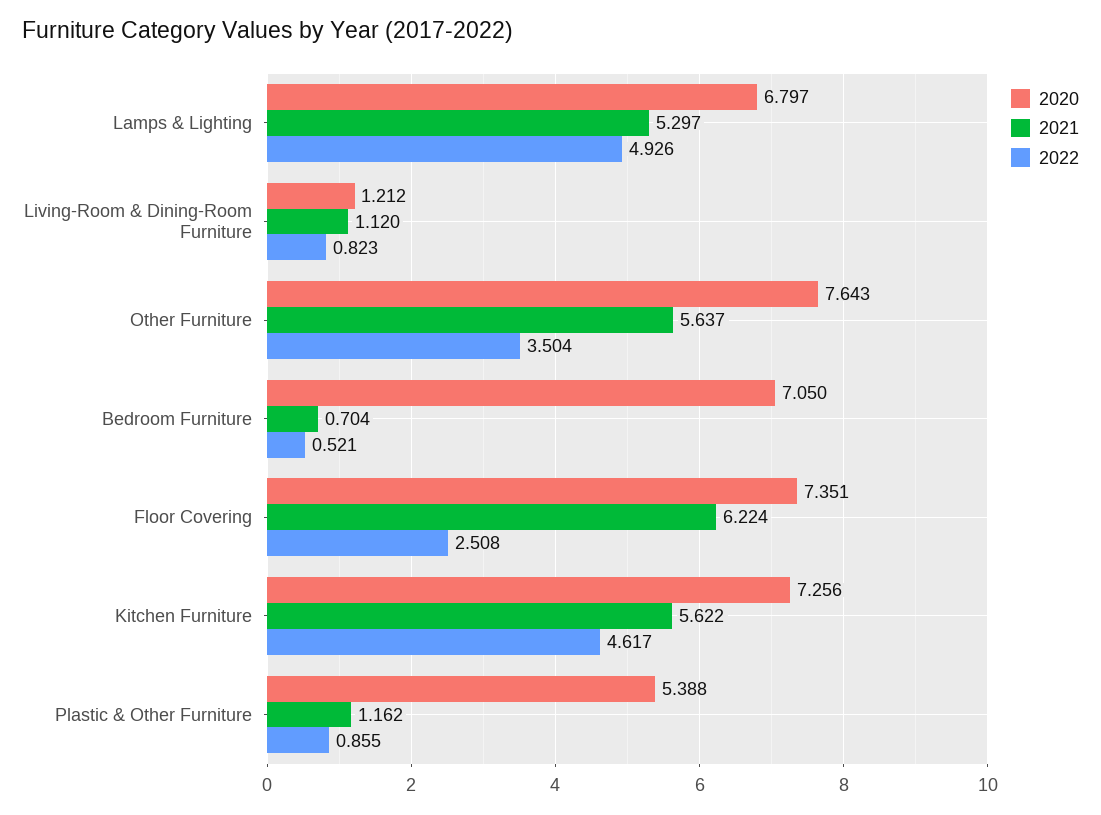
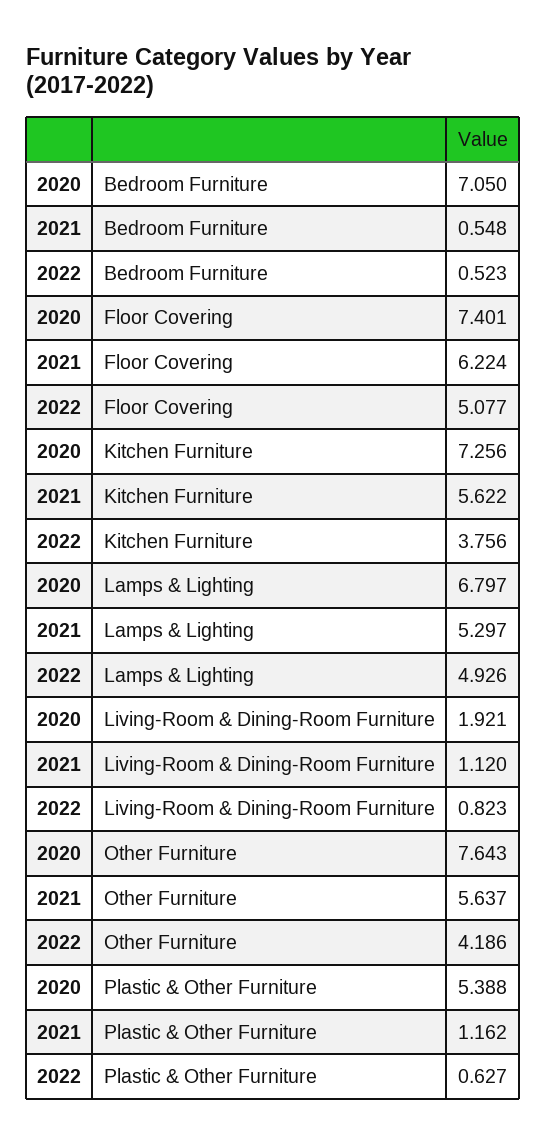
  {
    "2020": {
      "Lamps & Lighting": 6.797,
-     "Living-Room & Dining-Room Furniture": 1.212,
+     "Living-Room & Dining-Room Furniture": 1.921,
      "Other Furniture": 7.643,
      "Bedroom Furniture": 7.05,
-     "Floor Covering": 7.351,
+     "Floor Covering": 7.401,
      "Kitchen Furniture": 7.256,
      "Plastic & Other Furniture": 5.388
    },
    "2021": {
      "Lamps & Lighting": 5.297,
      "Living-Room & Dining-Room Furniture": 1.12,
      "Other Furniture": 5.637,
-     "Bedroom Furniture": 0.704,
+     "Bedroom Furniture": 0.548,
      "Floor Covering": 6.224,
      "Kitchen Furniture": 5.622,
      "Plastic & Other Furniture": 1.162
    },
    "2022": {
      "Lamps & Lighting": 4.926,
      "Living-Room & Dining-Room Furniture": 0.823,
-     "Other Furniture": 3.504,
+     "Other Furniture": 4.186,
-     "Bedroom Furniture": 0.521,
+     "Bedroom Furniture": 0.523,
-     "Floor Covering": 2.508,
+     "Floor Covering": 5.077,
-     "Kitchen Furniture": 4.617,
+     "Kitchen Furniture": 3.756,
-     "Plastic & Other Furniture": 0.855
+     "Plastic & Other Furniture": 0.627
    }
  }

